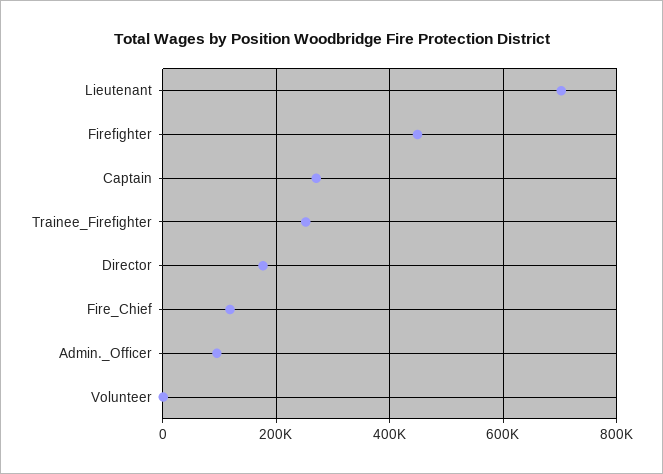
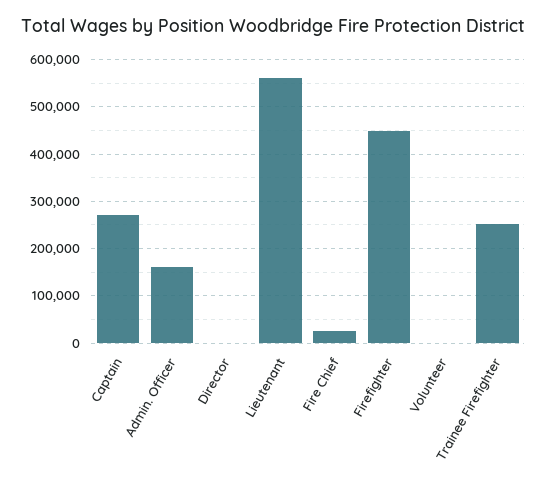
  {
-   "Lieutenant": 700000,
+   "Lieutenant": 560000,
    "Firefighter": 440000,
    "Captain": 280000,
    "Trainee_Firefighter": 260000,
-   "Director": 180000,
+   "Director": 0,
-   "Fire_Chief": 120000,
+   "Fire_Chief": 20000,
-   "Admin._Officer": 100000,
+   "Admin._Officer": 160000,
    "Volunteer": 0
  }

